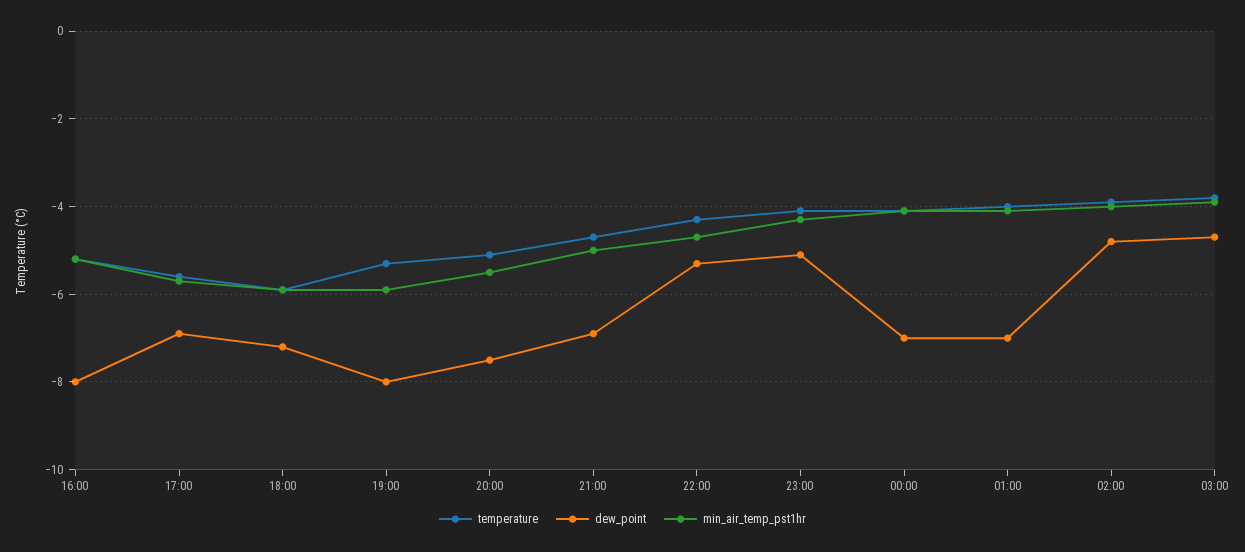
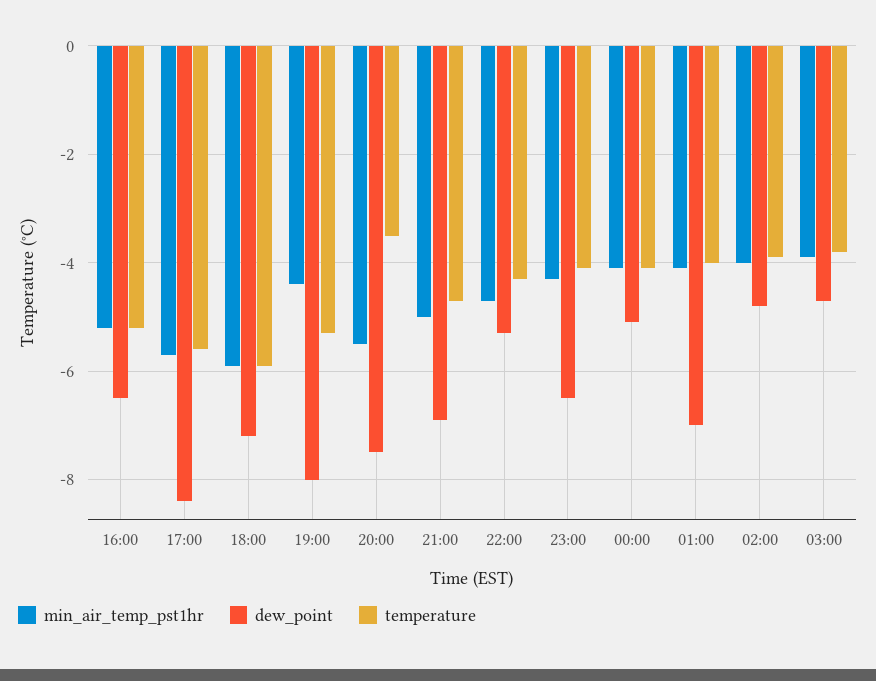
  {
    "temperature": {
      "16:00": -5,
      "17:00": -5.5,
      "18:00": -6,
      "19:00": -5.5,
-     "20:00": -5,
+     "20:00": -3.5,
      "21:00": -4.5,
      "22:00": -4.5,
      "23:00": -4,
      "00:00": -4,
      "01:00": -4,
      "02:00": -4,
      "03:00": -4
    },
    "dew_point": {
-     "16:00": -8,
+     "16:00": -6.5,
-     "17:00": -7,
+     "17:00": -8.5,
      "18:00": -7,
      "19:00": -8,
      "20:00": -7.5,
      "21:00": -7,
      "22:00": -5.5,
-     "23:00": -5,
+     "23:00": -6.5,
-     "00:00": -7,
+     "00:00": -5,
      "01:00": -7,
      "02:00": -5,
      "03:00": -4.5
    },
    "min_air_temp_pst1hr": {
      "16:00": -5,
      "17:00": -5.5,
      "18:00": -6,
-     "19:00": -6,
+     "19:00": -4.5,
      "20:00": -5.5,
      "21:00": -5,
      "22:00": -4.5,
      "23:00": -4.5,
      "00:00": -4,
      "01:00": -4,
      "02:00": -4,
      "03:00": -4
    }
  }

